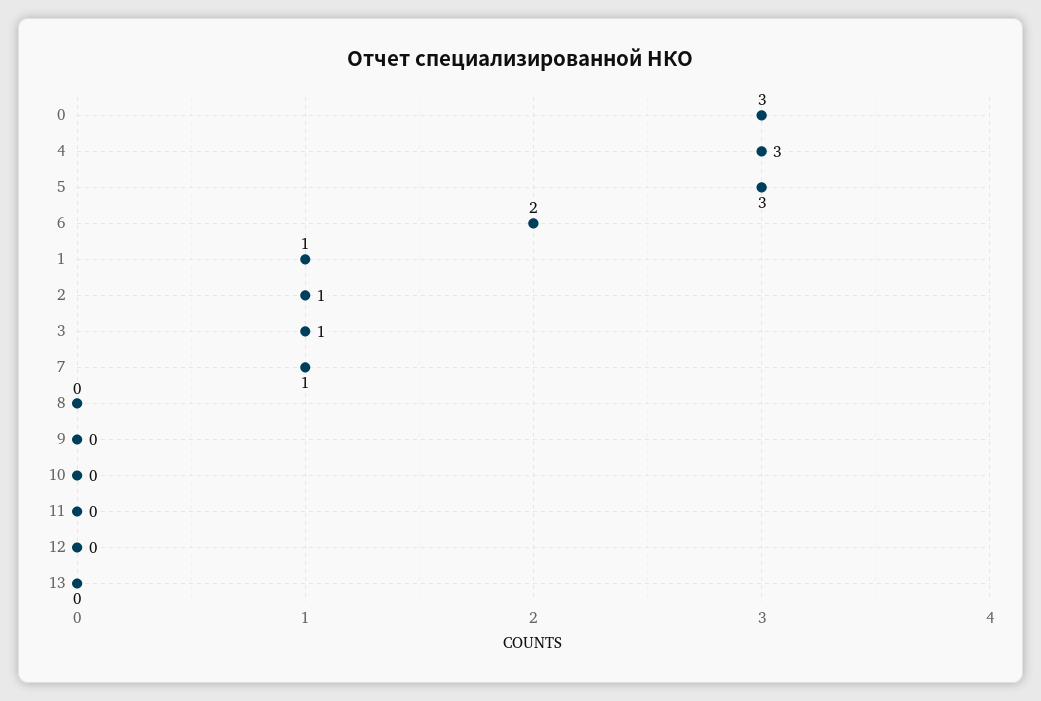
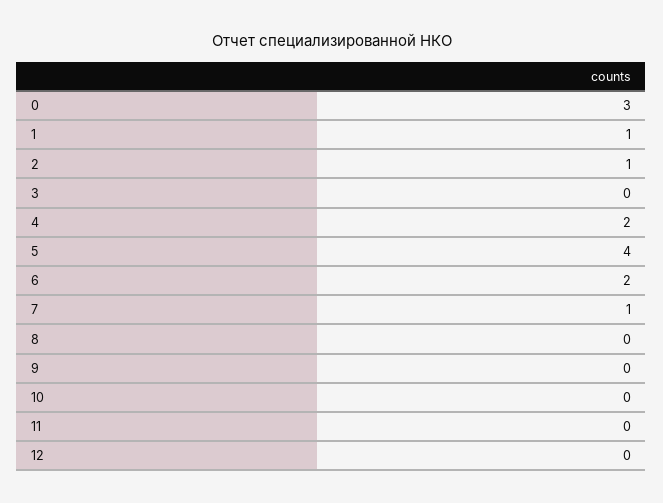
  {
    "0": 3,
-   "4": 3,
+   "4": 2,
-   "5": 3,
+   "5": 4,
    "6": 2,
    "1": 1,
    "2": 1,
-   "3": 1,
+   "3": 0,
    "7": 1,
    "8": 0,
    "9": 0,
    "10": 0,
    "11": 0,
-   "12": 0,
+   "12": 0
-   "13": 0
  }

